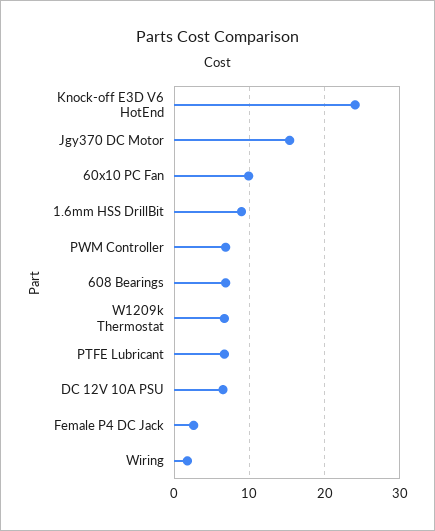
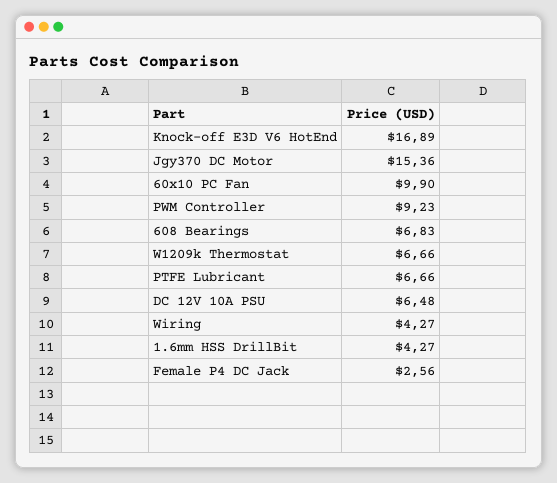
  {
-   "Knock-off E3D V6 HotEnd": 24,
+   "Knock-off E3D V6 HotEnd": 16.89,
    "Jgy370 DC Motor": 15.36,
    "60x10 PC Fan": 9.9,
-   "1.6mm HSS DrillBit": 9,
+   "1.6mm HSS DrillBit": 4.27,
-   "PWM Controller": 7,
+   "PWM Controller": 9.23,
    "608 Bearings": 6.83,
    "W1209k Thermostat": 6.66,
    "PTFE Lubricant": 6.66,
    "DC 12V 10A PSU": 6.48,
    "Female P4 DC Jack": 2.56,
-   "Wiring": 2
+   "Wiring": 4.27
  }

